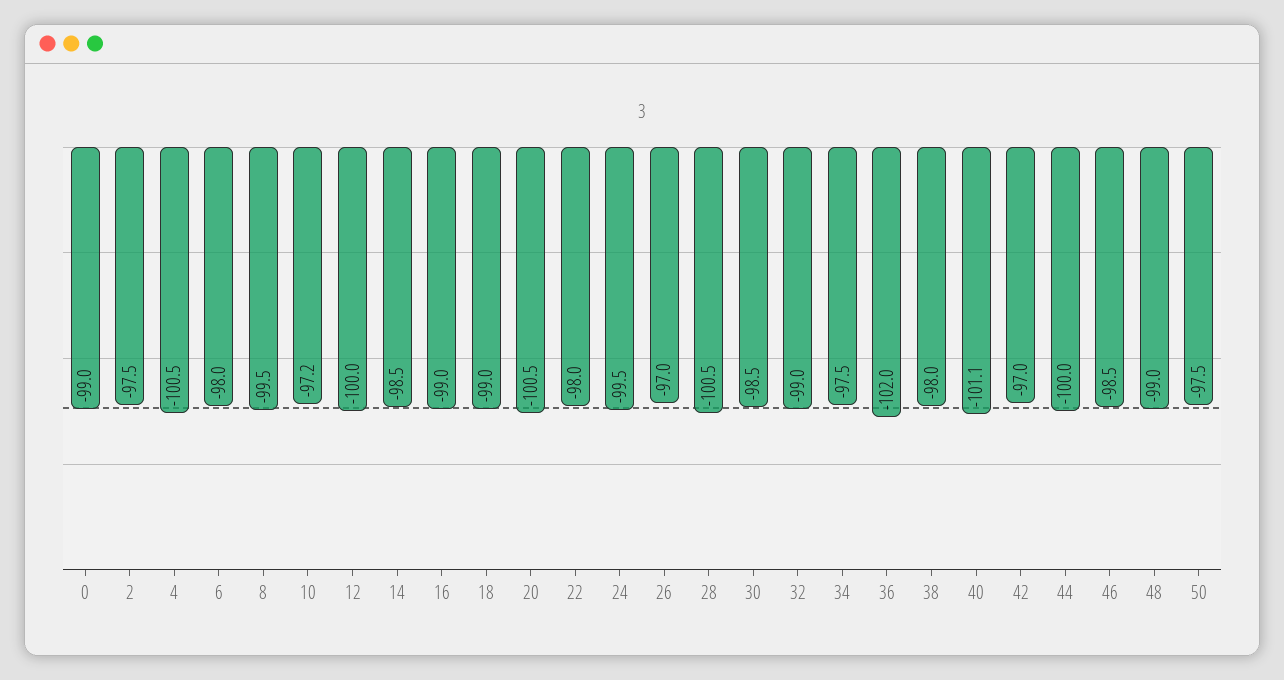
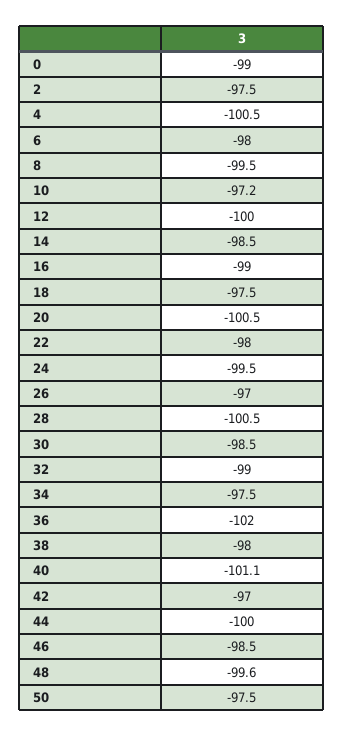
  {
    "0": -99,
    "2": -97.5,
    "4": -100.5,
    "6": -98,
    "8": -99.5,
    "10": -97.2,
    "12": -100,
    "14": -98.5,
    "16": -99,
-   "18": -99,
+   "18": -97.5,
    "20": -100.5,
    "22": -98,
    "24": -99.5,
    "26": -97,
    "28": -100.5,
    "30": -98.5,
    "32": -99,
    "34": -97.5,
    "36": -102,
    "38": -98,
    "40": -101.1,
    "42": -97,
    "44": -100,
    "46": -98.5,
-   "48": -99,
+   "48": -99.6,
    "50": -97.5
  }

